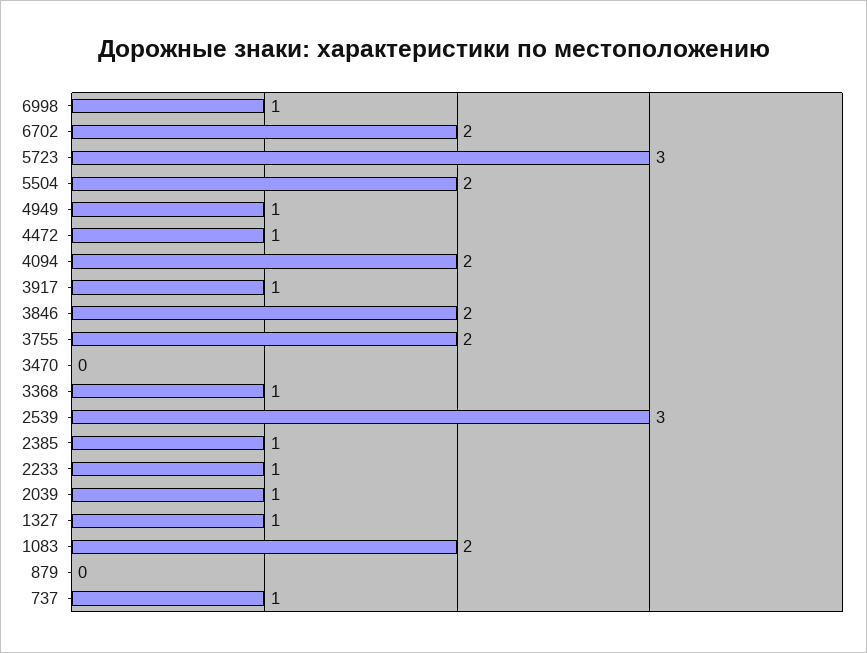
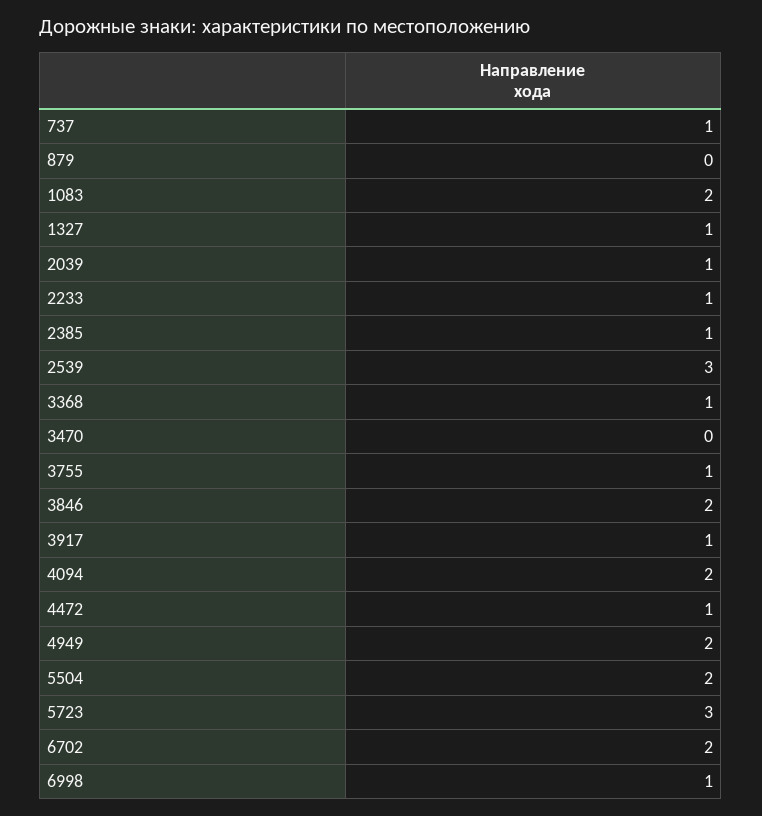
  {
    "6998": 1,
    "6702": 2,
    "5723": 3,
    "5504": 2,
-   "4949": 1,
+   "4949": 2,
    "4472": 1,
    "4094": 2,
    "3917": 1,
    "3846": 2,
-   "3755": 2,
+   "3755": 1,
    "3470": 0,
    "3368": 1,
    "2539": 3,
    "2385": 1,
    "2233": 1,
    "2039": 1,
    "1327": 1,
    "1083": 2,
    "879": 0,
    "737": 1
  }

